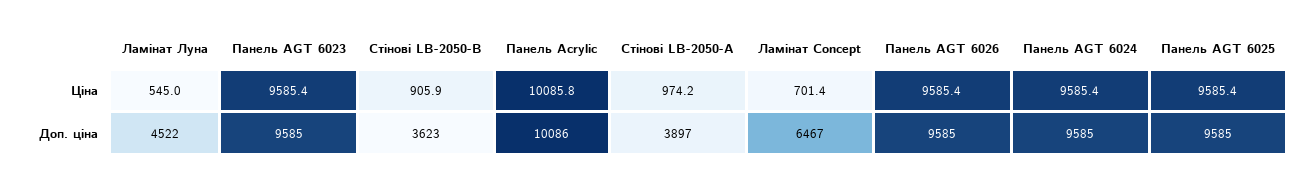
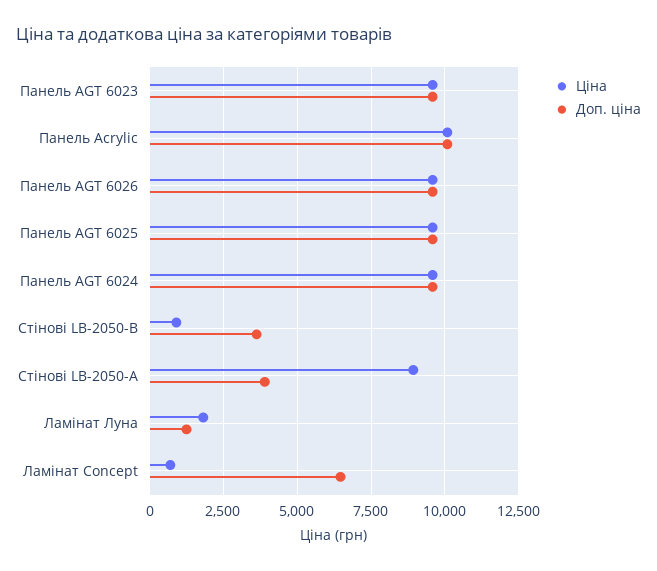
  {
    "Ціна": {
-     "Ламінат Луна": 545,
+     "Ламінат Луна": 1750,
      "Панель AGT 6023": 9585.4,
      "Стінові LB-2050-В": 905.9,
      "Панель Acrylic": 10085.8,
-     "Стінові LB-2050-А": 974.2,
+     "Стінові LB-2050-А": 9000,
      "Ламінат Concept": 701.4,
      "Панель AGT 6026": 9585.4,
      "Панель AGT 6024": 9585.4,
      "Панель AGT 6025": 9585.4
    },
    "Доп. ціна": {
-     "Ламінат Луна": 4522,
+     "Ламінат Луна": 1250,
      "Панель AGT 6023": 9585,
      "Стінові LB-2050-В": 3623,
      "Панель Acrylic": 10086,
      "Стінові LB-2050-А": 3897,
      "Ламінат Concept": 6467,
      "Панель AGT 6026": 9585,
      "Панель AGT 6024": 9585,
      "Панель AGT 6025": 9585
    }
  }

